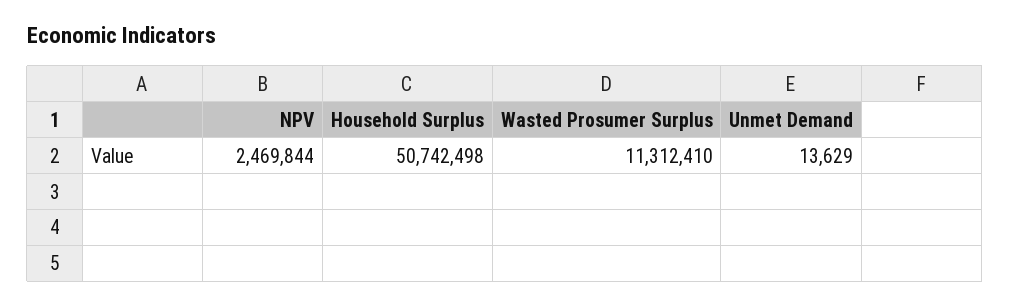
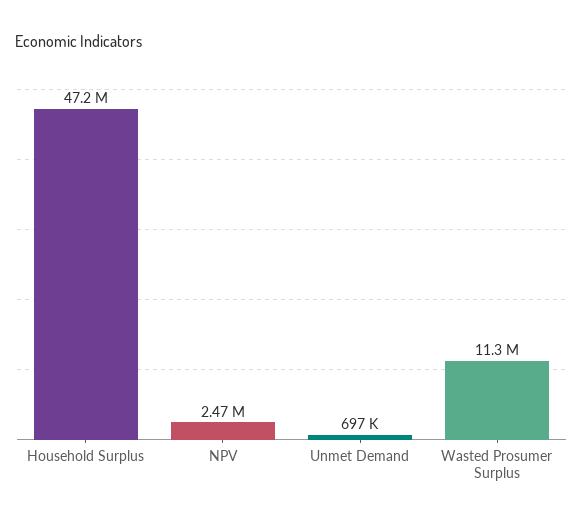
  {
    "NPV": 2469844,
-   "Household Surplus": 50742498,
+   "Household Surplus": 47200000,
    "Wasted Prosumer Surplus": 11312410,
-   "Unmet Demand": 13629
+   "Unmet Demand": 697000
  }

